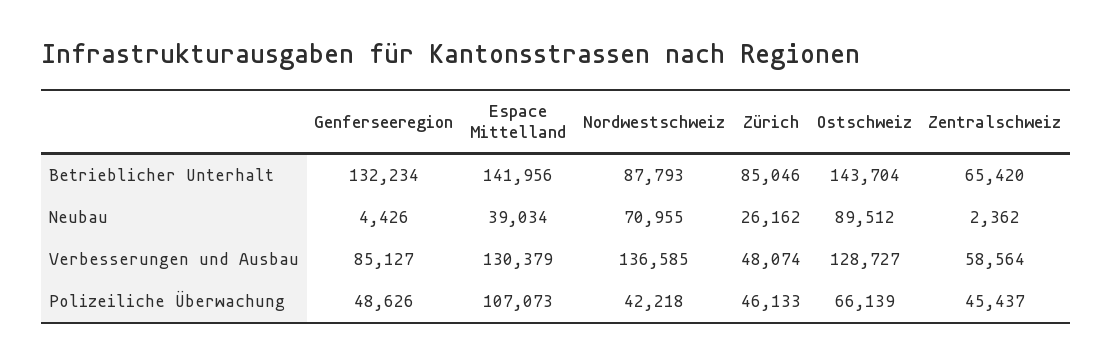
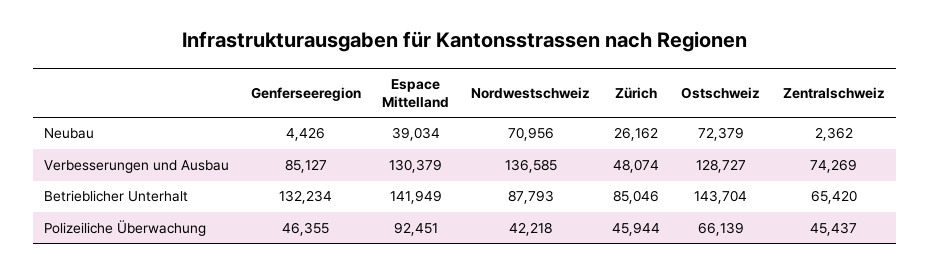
  {
    "Genferseeregion": {
      "Betrieblicher Unterhalt": 132234,
      "Neubau": 4426,
      "Verbesserungen und Ausbau": 85127,
-     "Polizeiliche Überwachung": 48626
+     "Polizeiliche Überwachung": 46355
    },
    "Espace Mittelland": {
-     "Betrieblicher Unterhalt": 141956,
+     "Betrieblicher Unterhalt": 141949,
      "Neubau": 39034,
      "Verbesserungen und Ausbau": 130379,
-     "Polizeiliche Überwachung": 107073
+     "Polizeiliche Überwachung": 92451
    },
    "Nordwestschweiz": {
      "Betrieblicher Unterhalt": 87793,
-     "Neubau": 70955,
+     "Neubau": 70956,
      "Verbesserungen und Ausbau": 136585,
      "Polizeiliche Überwachung": 42218
    },
    "Zürich": {
      "Betrieblicher Unterhalt": 85046,
      "Neubau": 26162,
      "Verbesserungen und Ausbau": 48074,
-     "Polizeiliche Überwachung": 46133
+     "Polizeiliche Überwachung": 45944
    },
    "Ostschweiz": {
      "Betrieblicher Unterhalt": 143704,
-     "Neubau": 89512,
+     "Neubau": 72379,
      "Verbesserungen und Ausbau": 128727,
      "Polizeiliche Überwachung": 66139
    },
    "Zentralschweiz": {
      "Betrieblicher Unterhalt": 65420,
      "Neubau": 2362,
-     "Verbesserungen und Ausbau": 58564,
+     "Verbesserungen und Ausbau": 74269,
      "Polizeiliche Überwachung": 45437
    }
  }

